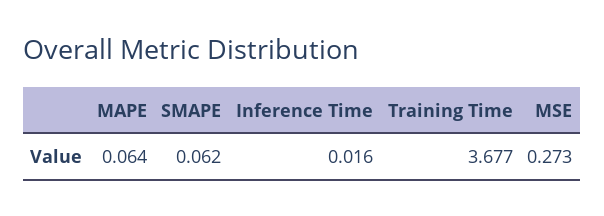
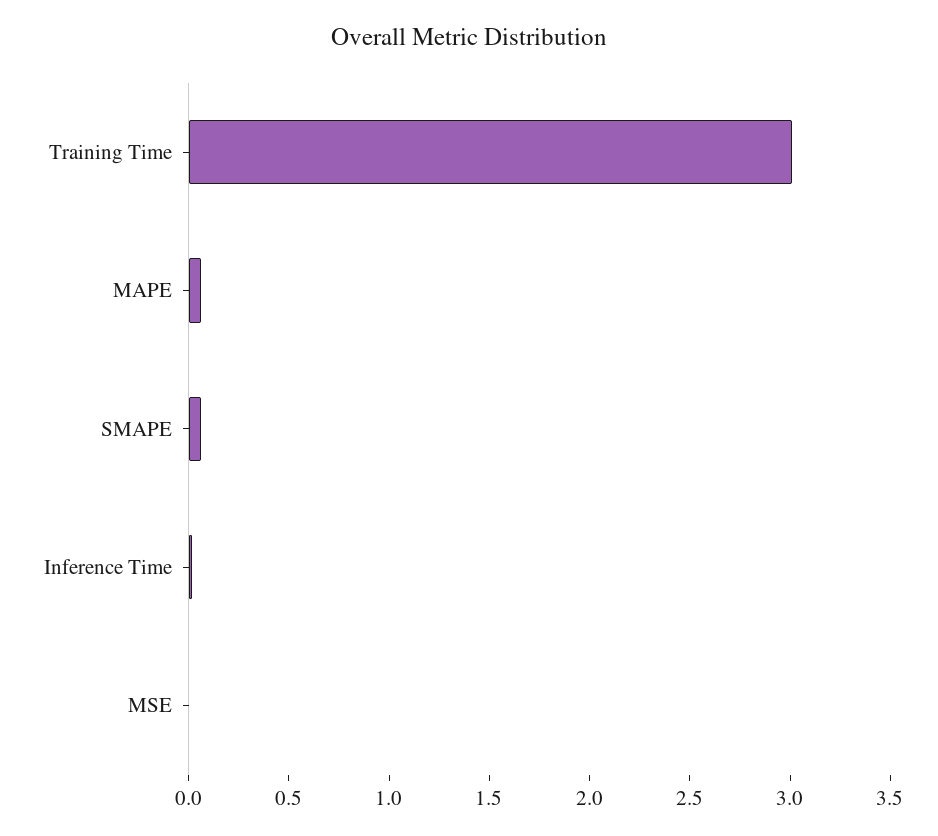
  {
    "MAPE": 0.064,
    "SMAPE": 0.062,
    "Inference Time": 0.016,
-   "Training Time": 3.677,
+   "Training Time": 3,
-   "MSE": 0.273
+   "MSE": 0
  }

